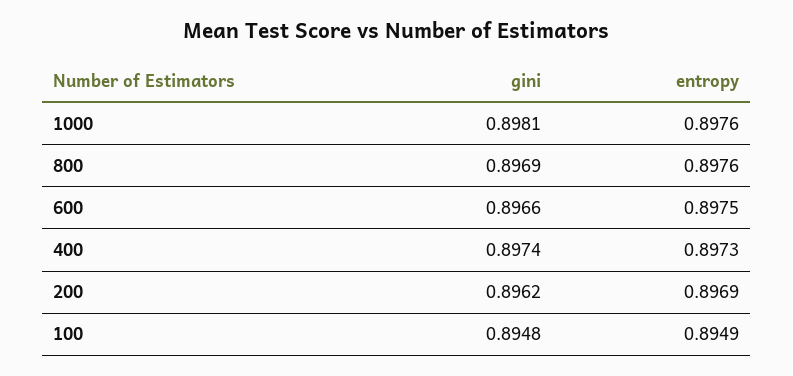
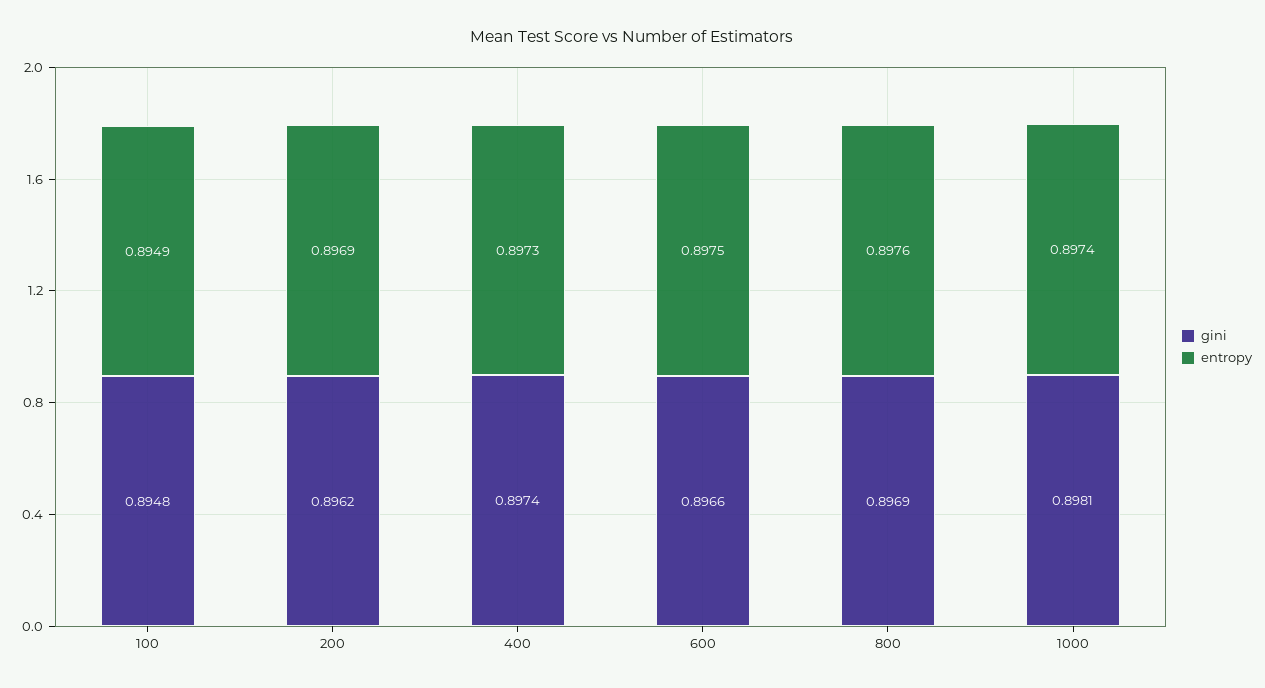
  {
    "gini": {
      "1000": 0.8981,
      "800": 0.8969,
      "600": 0.8966,
      "400": 0.8974,
      "200": 0.8962,
      "100": 0.8948
    },
    "entropy": {
-     "1000": 0.8976,
+     "1000": 0.8974,
      "800": 0.8976,
      "600": 0.8975,
      "400": 0.8973,
      "200": 0.8969,
      "100": 0.8949
    }
  }

